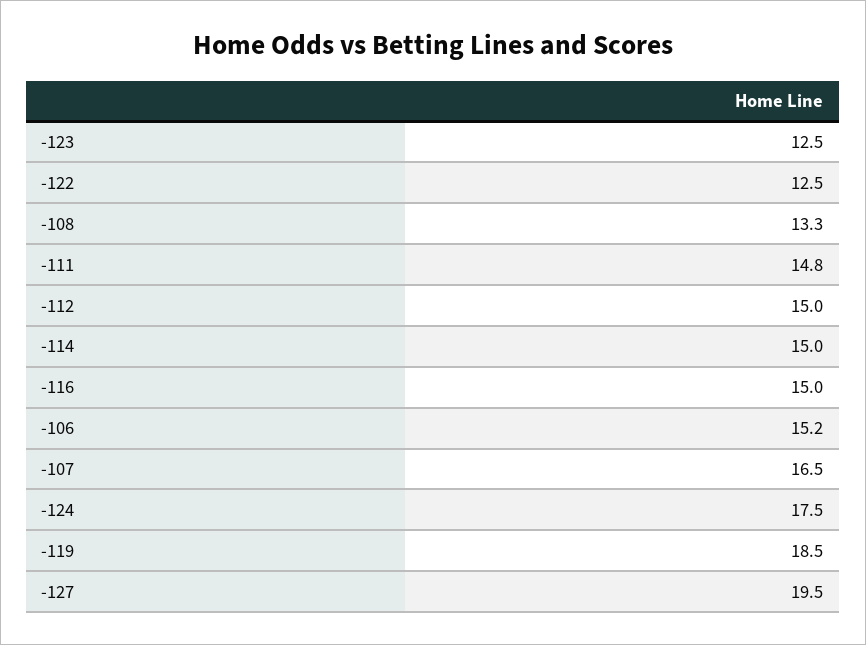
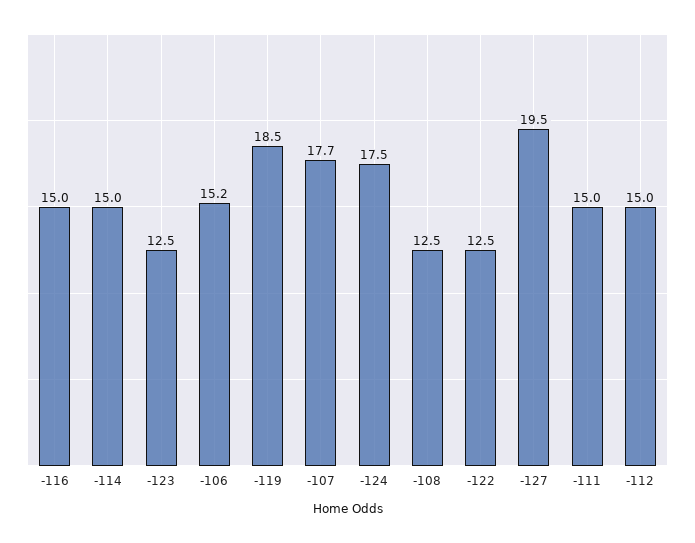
  {
    "-123": 12.5,
    "-122": 12.5,
-   "-108": 13.3,
+   "-108": 12.5,
-   "-111": 14.8,
+   "-111": 15,
    "-112": 15,
    "-114": 15,
    "-116": 15,
    "-106": 15.2,
-   "-107": 16.5,
+   "-107": 17.7,
    "-124": 17.5,
    "-119": 18.5,
    "-127": 19.5
  }

